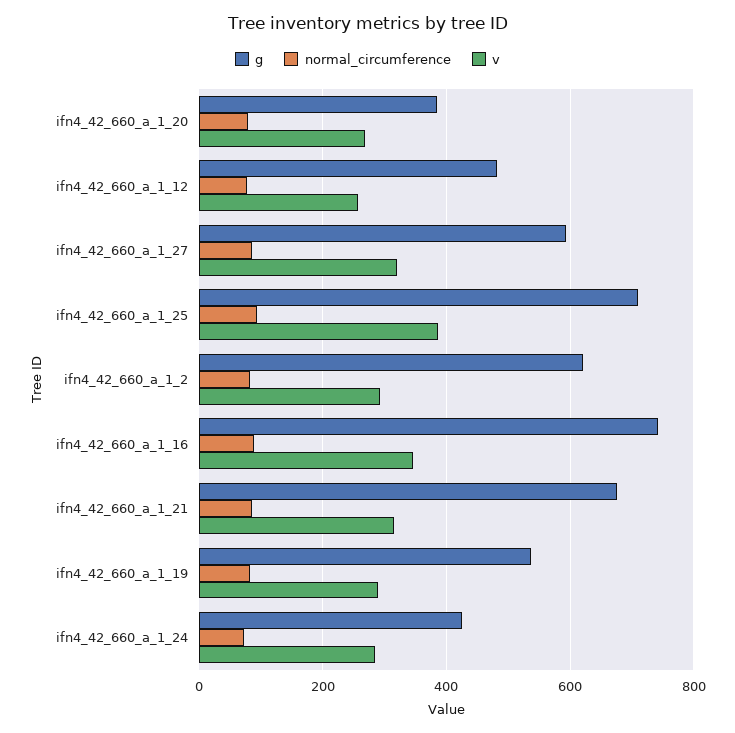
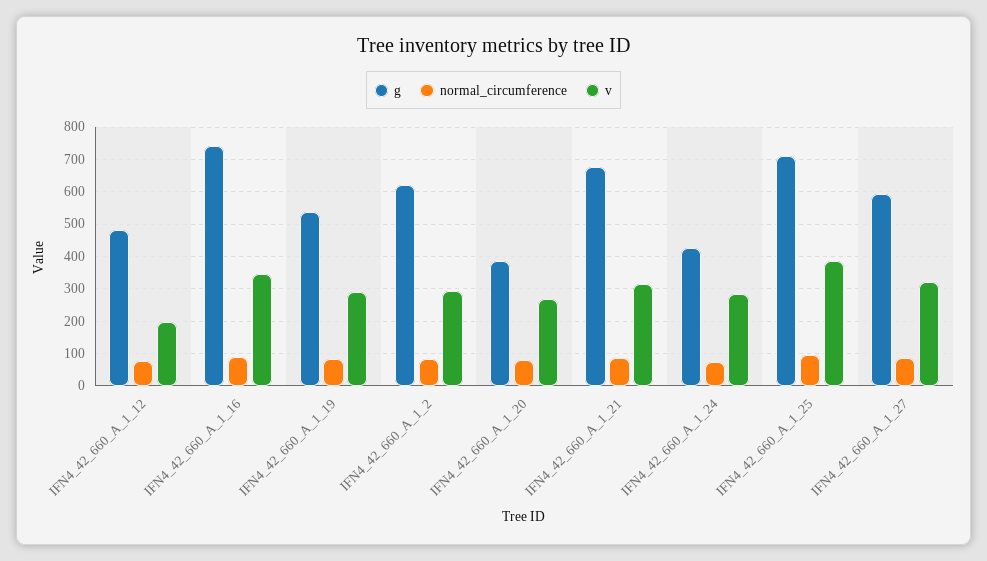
  {
    "g": {
      "ifn4_42_660_a_1_20": 380,
      "ifn4_42_660_a_1_12": 480,
      "ifn4_42_660_a_1_27": 600,
      "ifn4_42_660_a_1_25": 720,
      "ifn4_42_660_a_1_2": 620,
      "ifn4_42_660_a_1_16": 740,
      "ifn4_42_660_a_1_21": 680,
      "ifn4_42_660_a_1_19": 540,
      "ifn4_42_660_a_1_24": 420
    },
    "normal_circumference": {
      "ifn4_42_660_a_1_20": 80,
      "ifn4_42_660_a_1_12": 80,
      "ifn4_42_660_a_1_27": 80,
      "ifn4_42_660_a_1_25": 100,
      "ifn4_42_660_a_1_2": 80,
      "ifn4_42_660_a_1_16": 80,
      "ifn4_42_660_a_1_21": 80,
      "ifn4_42_660_a_1_19": 80,
      "ifn4_42_660_a_1_24": 80
    },
    "v": {
      "ifn4_42_660_a_1_20": 260,
-     "ifn4_42_660_a_1_12": 260,
+     "ifn4_42_660_a_1_12": 200,
      "ifn4_42_660_a_1_27": 320,
      "ifn4_42_660_a_1_25": 380,
      "ifn4_42_660_a_1_2": 300,
      "ifn4_42_660_a_1_16": 340,
      "ifn4_42_660_a_1_21": 320,
      "ifn4_42_660_a_1_19": 280,
      "ifn4_42_660_a_1_24": 280
    }
  }

